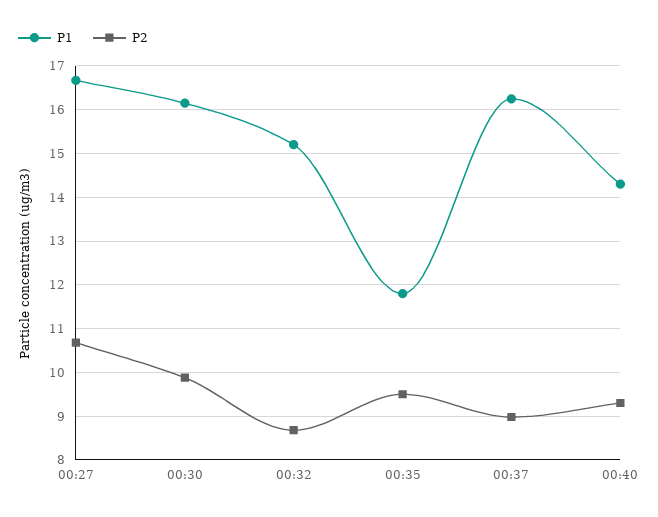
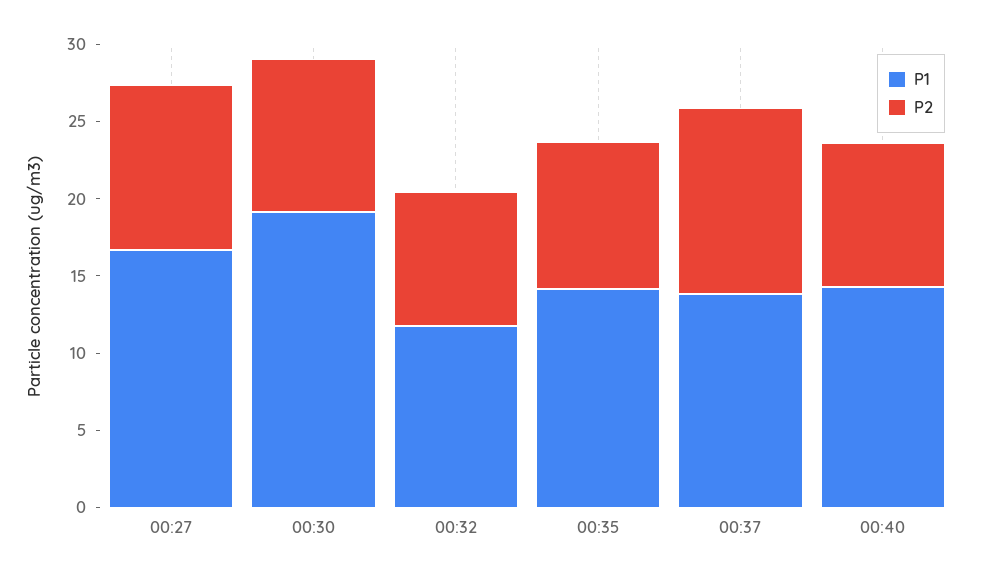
  {
    "P1": {
      "00:27": 16.6,
-     "00:30": 16.2,
+     "00:30": 19,
-     "00:32": 15.2,
+     "00:32": 12,
-     "00:35": 11.8,
+     "00:35": 14,
-     "00:37": 16.2,
+     "00:37": 14,
      "00:40": 14.4
    },
    "P2": {
      "00:27": 10.6,
      "00:30": 9.8,
      "00:32": 8.6,
      "00:35": 9.6,
-     "00:37": 9,
+     "00:37": 12,
      "00:40": 9.4
    }
  }

